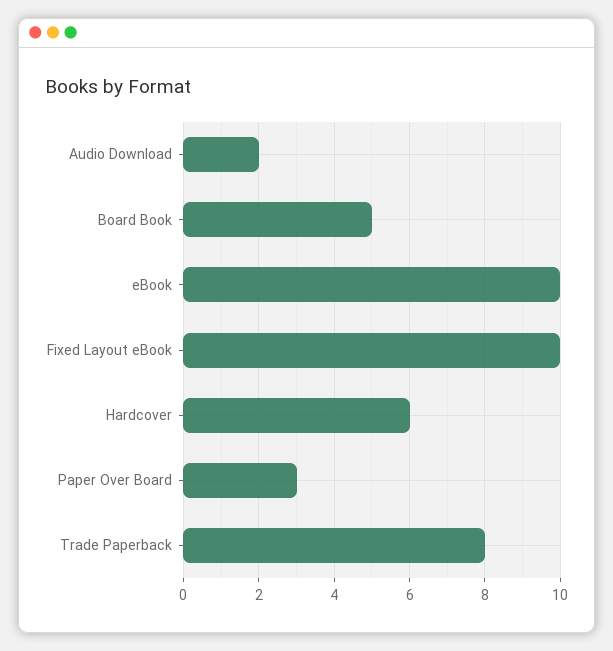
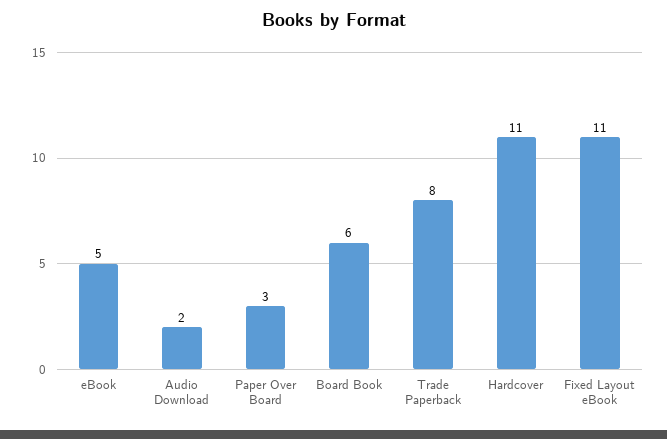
  {
    "Audio Download": 2,
-   "Board Book": 5,
+   "Board Book": 6,
-   "eBook": 10,
+   "eBook": 5,
-   "Fixed Layout eBook": 10,
+   "Fixed Layout eBook": 11,
-   "Hardcover": 6,
+   "Hardcover": 11,
    "Paper Over Board": 3,
    "Trade Paperback": 8
  }

